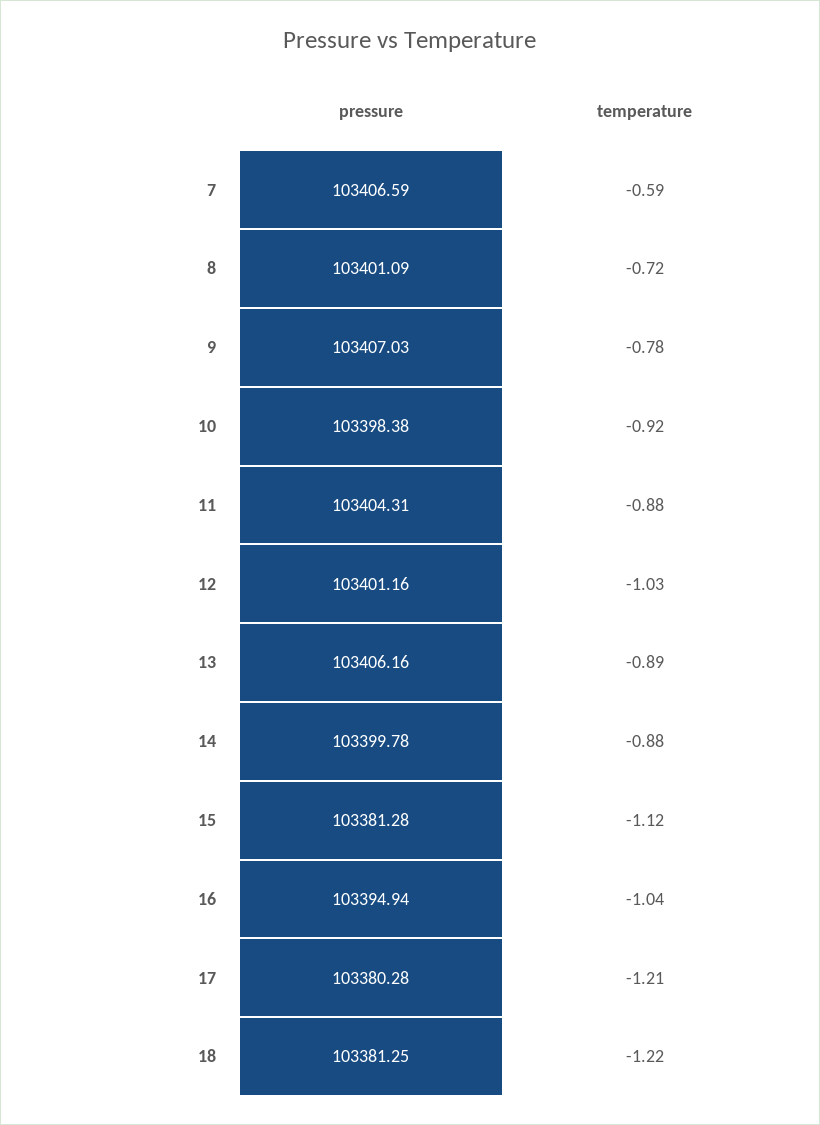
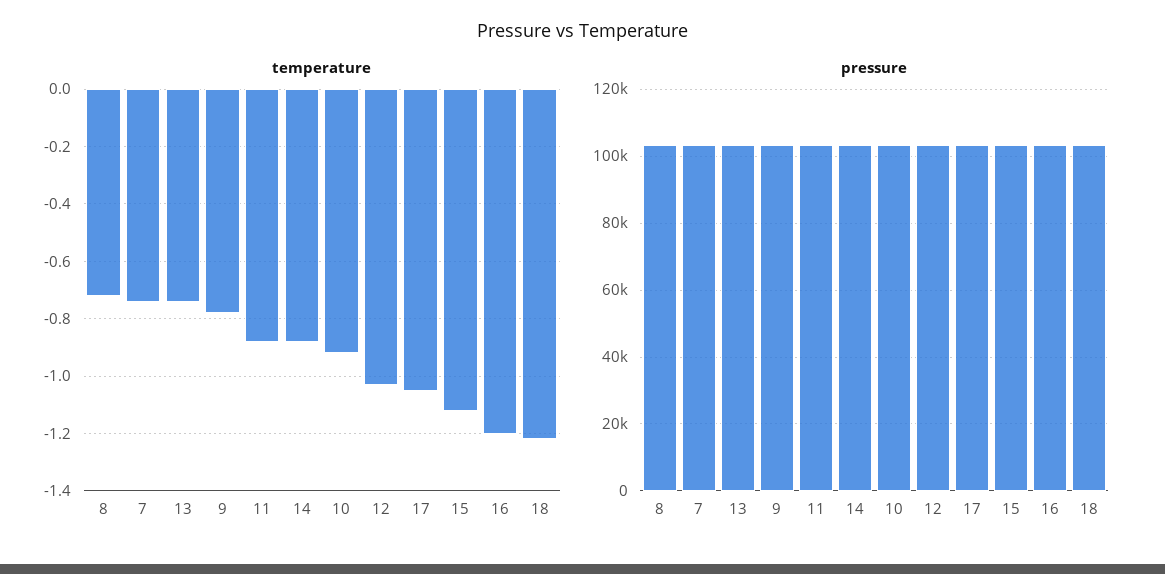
  {
    "pressure": {
      "7": 103406.59,
      "8": 103401.09,
      "9": 103407.03,
      "10": 103398.38,
      "11": 103404.31,
      "12": 103401.16,
      "13": 103406.16,
      "14": 103399.78,
      "15": 103381.28,
      "16": 103394.94,
      "17": 103380.28,
      "18": 103381.25
    },
    "temperature": {
-     "7": -0.59,
+     "7": -0.75,
      "8": -0.72,
      "9": -0.78,
      "10": -0.92,
      "11": -0.88,
      "12": -1.03,
-     "13": -0.89,
+     "13": -0.75,
      "14": -0.88,
      "15": -1.12,
-     "16": -1.04,
+     "16": -1.2,
-     "17": -1.21,
+     "17": -1.05,
      "18": -1.22
    }
  }

